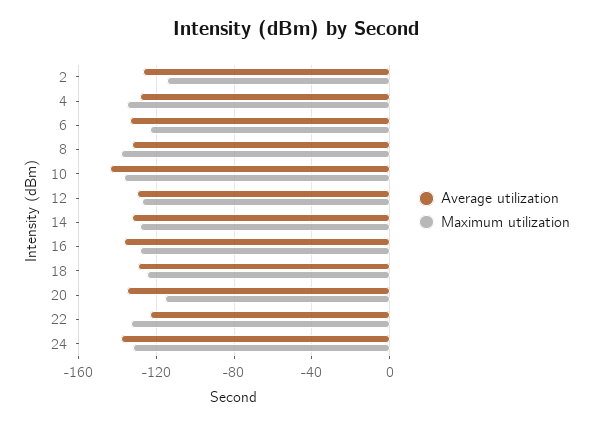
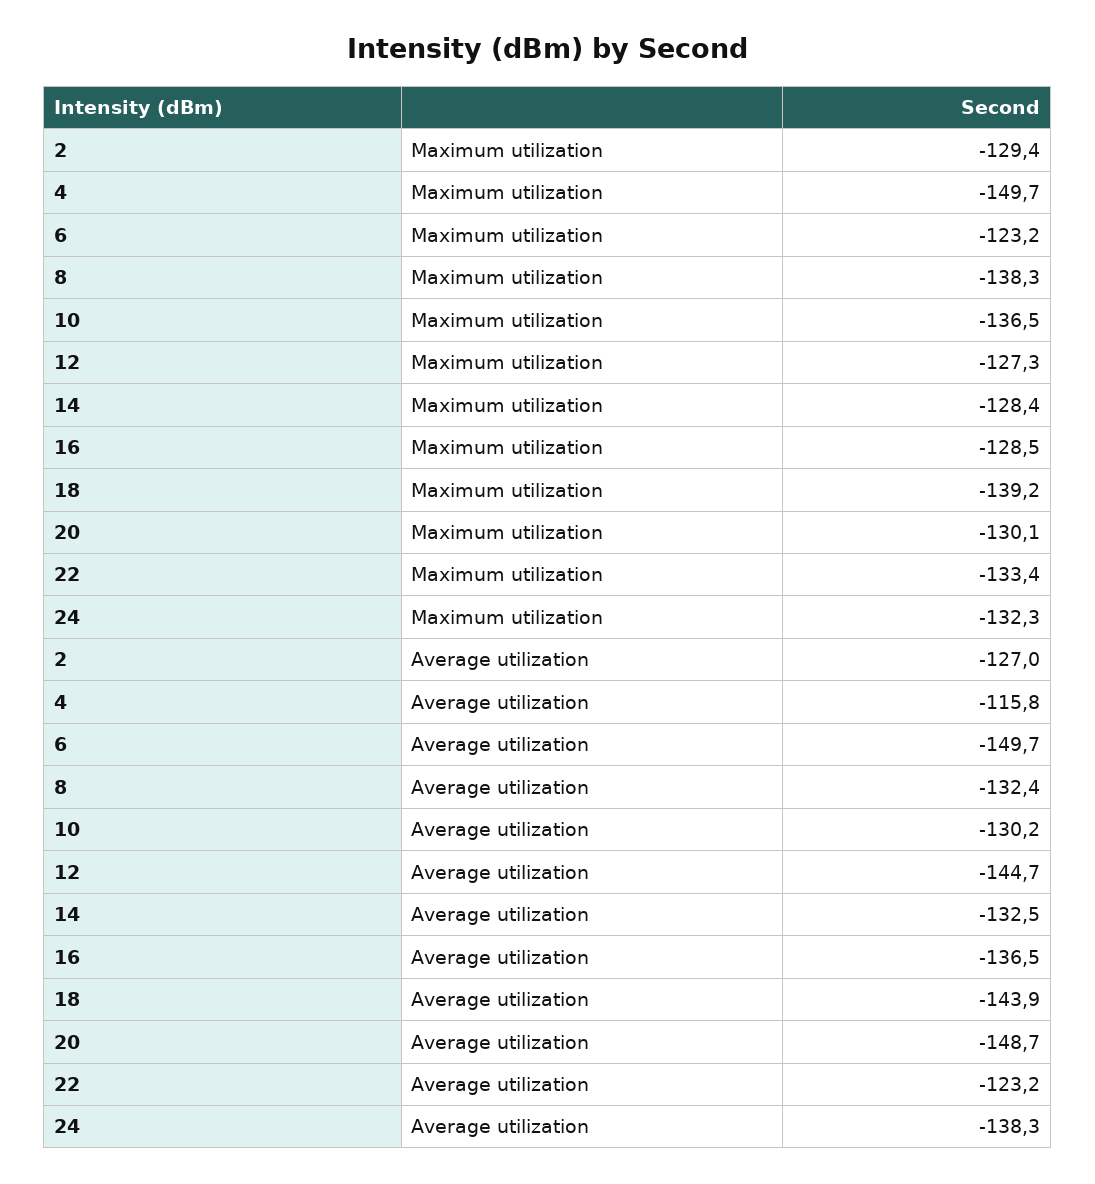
  {
    "Average utilization": {
      "2": -127,
-     "4": -130,
+     "4": -115.8,
-     "6": -135,
+     "6": -149.7,
      "8": -132.4,
-     "10": -145,
+     "10": -130.2,
-     "12": -130,
+     "12": -144.7,
      "14": -132.5,
      "16": -136.5,
-     "18": -130,
+     "18": -143.9,
-     "20": -135,
+     "20": -148.7,
      "22": -123.2,
      "24": -138.3
    },
    "Maximum utilization": {
-     "2": -115,
+     "2": -129.4,
-     "4": -135,
+     "4": -149.7,
      "6": -123.2,
      "8": -138.3,
      "10": -136.5,
      "12": -127.3,
      "14": -128.4,
      "16": -128.5,
-     "18": -125,
+     "18": -139.2,
-     "20": -115,
+     "20": -130.1,
      "22": -133.4,
      "24": -132.3
    }
  }

